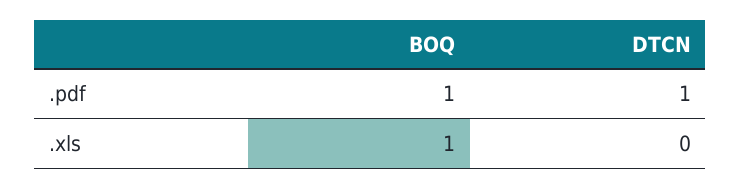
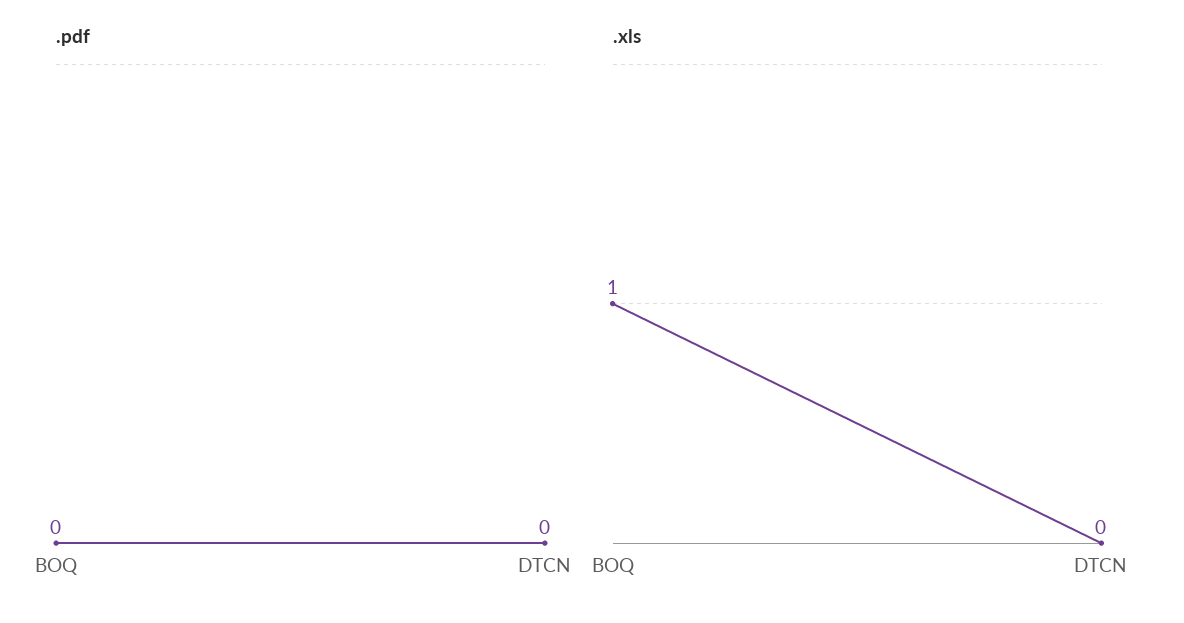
  {
    ".pdf": {
-     "BOQ": 1,
+     "BOQ": 0,
-     "DTCN": 1
+     "DTCN": 0
    },
    ".xls": {
      "BOQ": 1,
      "DTCN": 0
    }
  }

